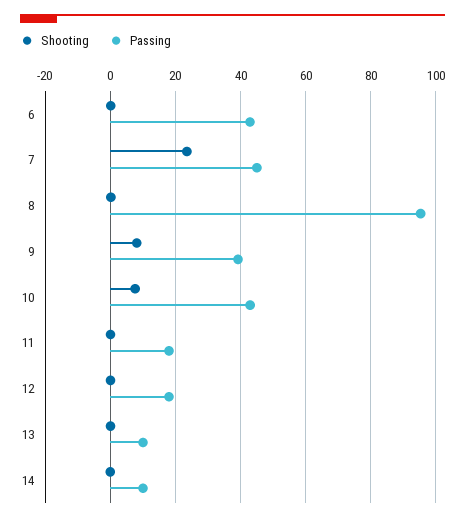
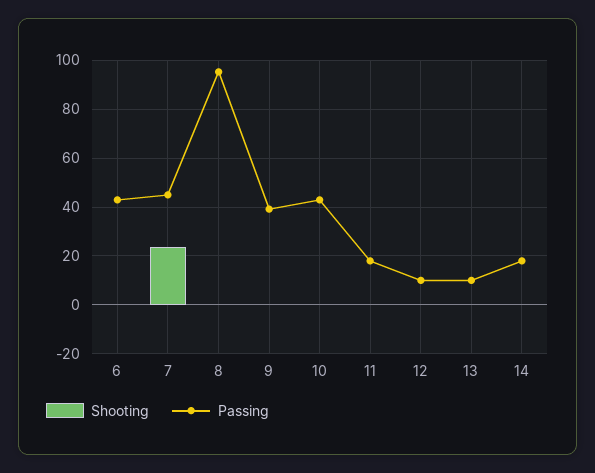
  {
    "Shooting": {
      "6": 0,
      "7": 24,
      "8": 0,
-     "9": 8,
+     "9": 0,
-     "10": 8,
+     "10": 0,
      "11": 0,
      "12": 0,
      "13": 0,
      "14": 0
    },
    "Passing": {
      "6": 42,
      "7": 46,
      "8": 96,
      "9": 40,
      "10": 42,
      "11": 18,
-     "12": 18,
+     "12": 10,
      "13": 10,
-     "14": 10
+     "14": 17.5
    }
  }

